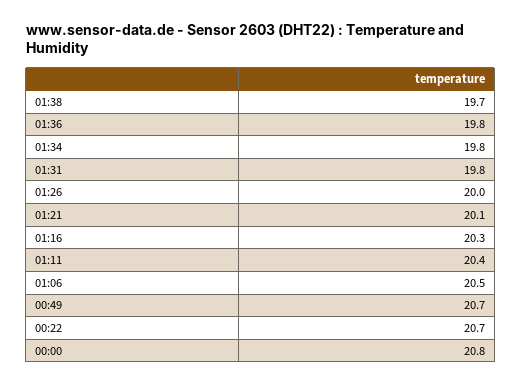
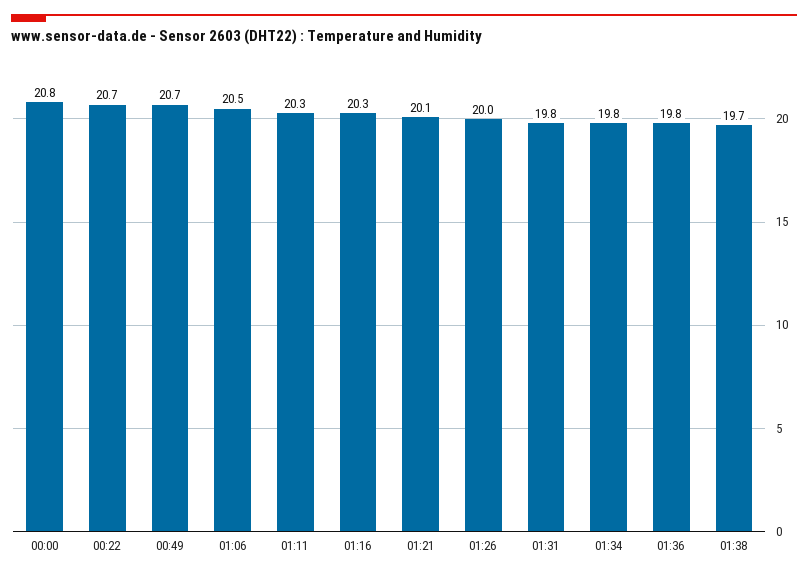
  {
    "01:38": 19.7,
    "01:36": 19.8,
    "01:34": 19.8,
    "01:31": 19.8,
    "01:26": 20,
    "01:21": 20.1,
    "01:16": 20.3,
-   "01:11": 20.4,
+   "01:11": 20.3,
    "01:06": 20.5,
    "00:49": 20.7,
    "00:22": 20.7,
    "00:00": 20.8
  }

